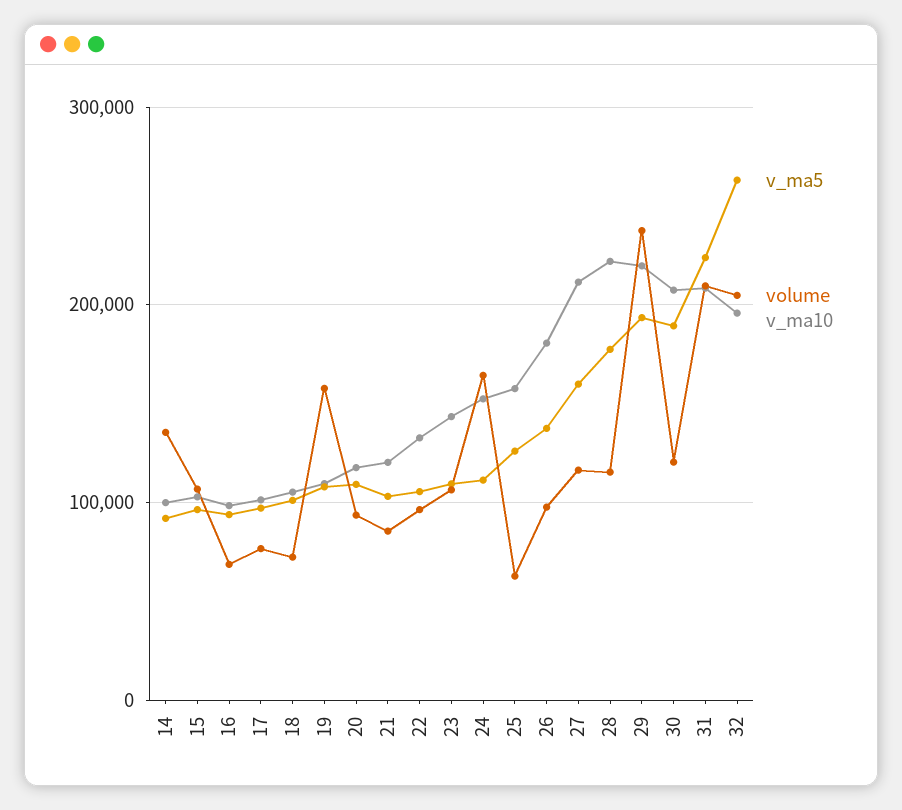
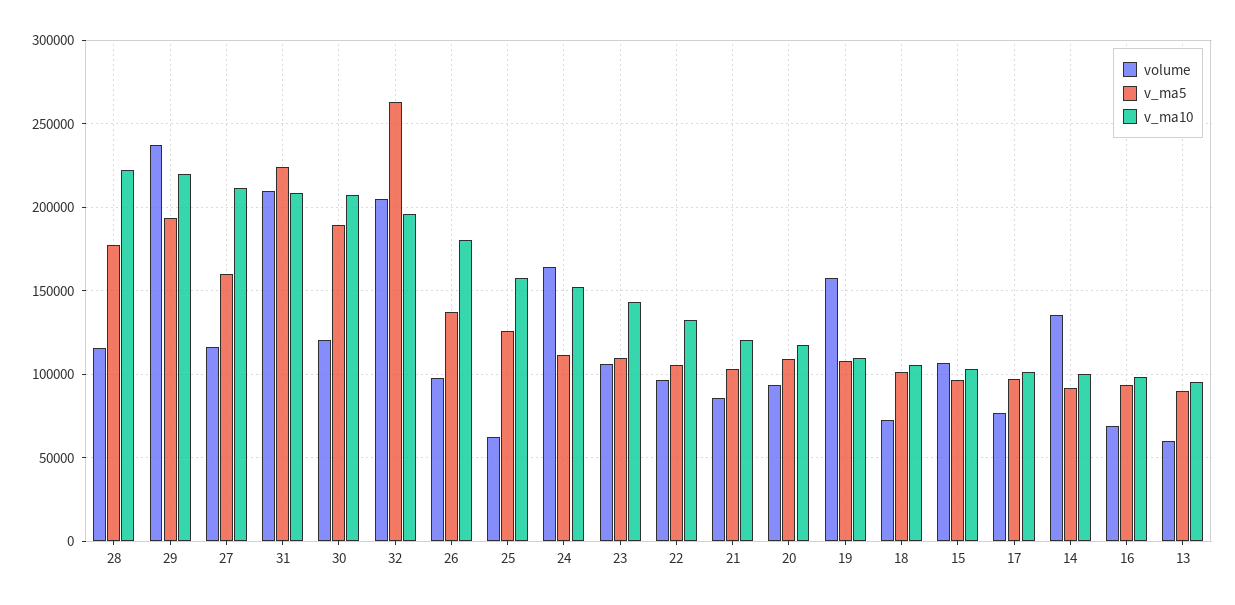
  {
    "v_ma5": {
      "14": 90000,
      "15": 95000,
      "16": 95000,
      "17": 95000,
      "18": 100000,
      "19": 110000,
      "20": 110000,
      "21": 105000,
      "22": 105000,
      "23": 110000,
      "24": 110000,
      "25": 125000,
      "26": 135000,
      "27": 160000,
      "28": 180000,
      "29": 195000,
      "30": 190000,
      "31": 225000,
-     "32": 265000
+     "32": 265000,
+     "13": 90000
    },
    "volume": {
      "14": 135000,
      "15": 105000,
      "16": 70000,
      "17": 75000,
      "18": 70000,
      "19": 160000,
      "20": 95000,
      "21": 85000,
      "22": 95000,
      "23": 105000,
      "24": 165000,
      "25": 65000,
      "26": 100000,
      "27": 115000,
      "28": 115000,
      "29": 235000,
      "30": 120000,
      "31": 210000,
-     "32": 205000
+     "32": 205000,
+     "13": 60000
    },
    "v_ma10": {
      "14": 100000,
      "15": 105000,
      "16": 100000,
      "17": 100000,
      "18": 105000,
      "19": 110000,
      "20": 120000,
      "21": 120000,
      "22": 135000,
      "23": 145000,
      "24": 150000,
      "25": 160000,
      "26": 180000,
      "27": 210000,
      "28": 220000,
      "29": 220000,
      "30": 205000,
      "31": 210000,
-     "32": 195000
+     "32": 195000,
+     "13": 95000
    }
  }

